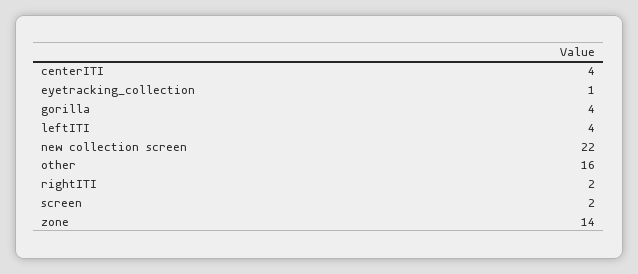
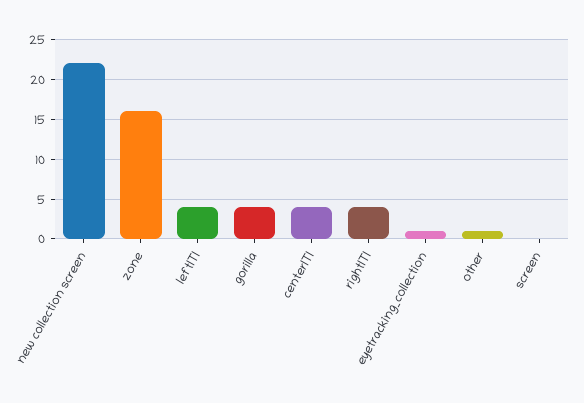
  {
    "centerITI": 4,
    "eyetracking_collection": 1,
    "gorilla": 4,
    "leftITI": 4,
    "new collection screen": 22,
-   "other": 16,
+   "other": 1,
-   "rightITI": 2,
+   "rightITI": 4,
-   "screen": 2,
+   "screen": 0,
-   "zone": 14
+   "zone": 16
  }

